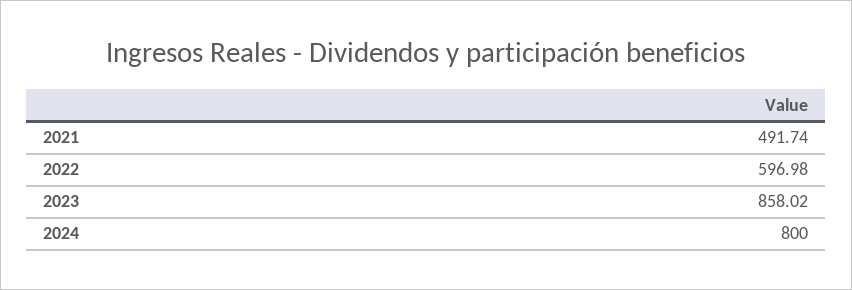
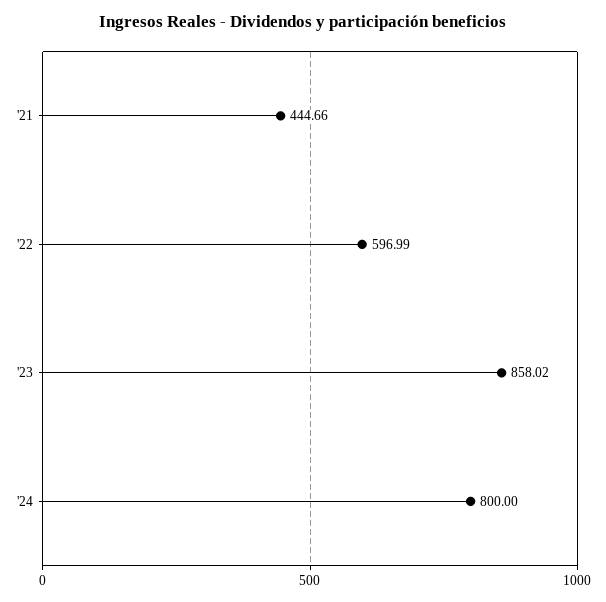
  {
-   "2021": 491.74,
+   "2021": 444.66,
-   "2022": 596.98,
+   "2022": 596.99,
    "2023": 858.02,
    "2024": 800
  }

